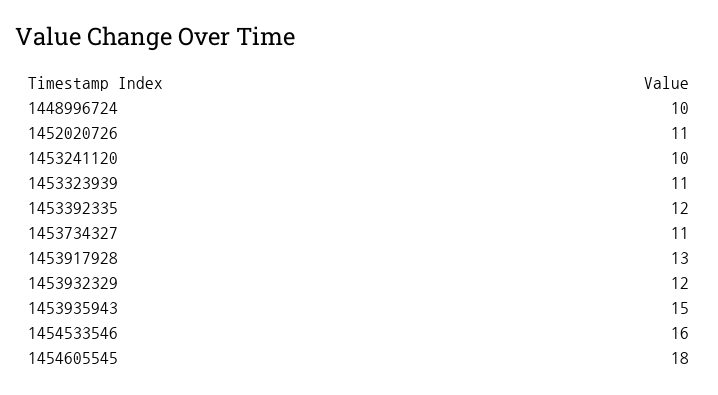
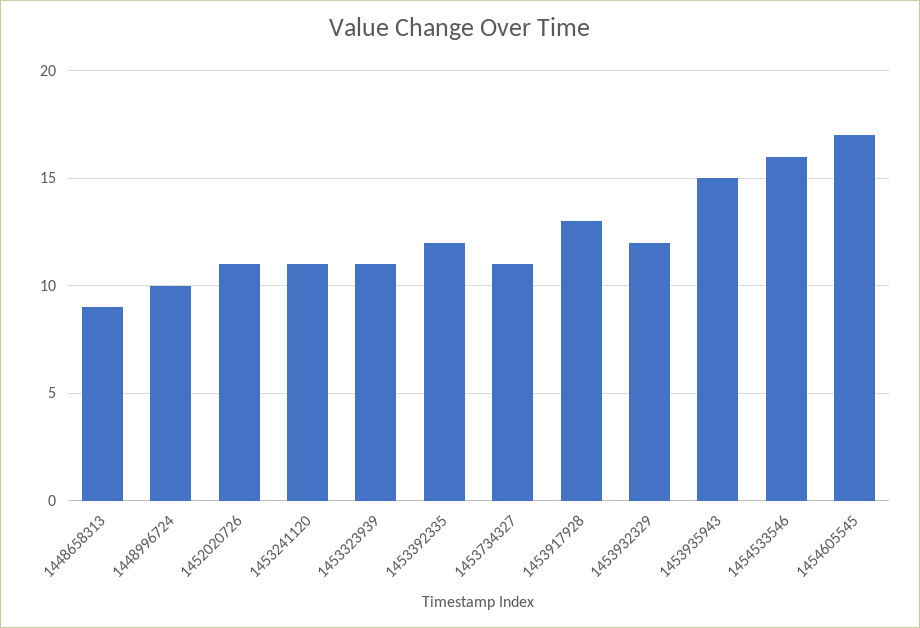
  {
    "1448996724": 10,
    "1452020726": 11,
-   "1453241120": 10,
+   "1453241120": 11,
    "1453323939": 11,
    "1453392335": 12,
    "1453734327": 11,
    "1453917928": 13,
    "1453932329": 12,
    "1453935943": 15,
    "1454533546": 16,
-   "1454605545": 18
+   "1454605545": 17,
+   "1448658313": 9
  }

